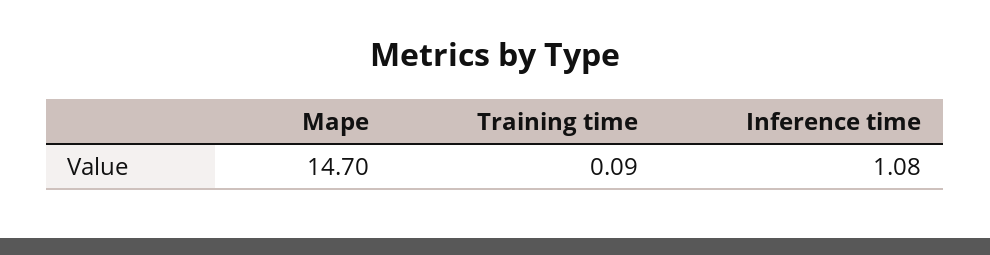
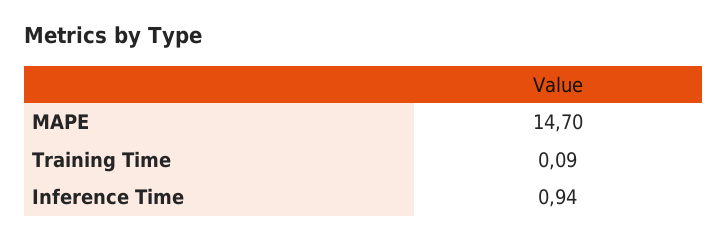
  {
    "Mape": 14.7,
    "Training time": 0.09,
-   "Inference time": 1.08
+   "Inference time": 0.94
  }

